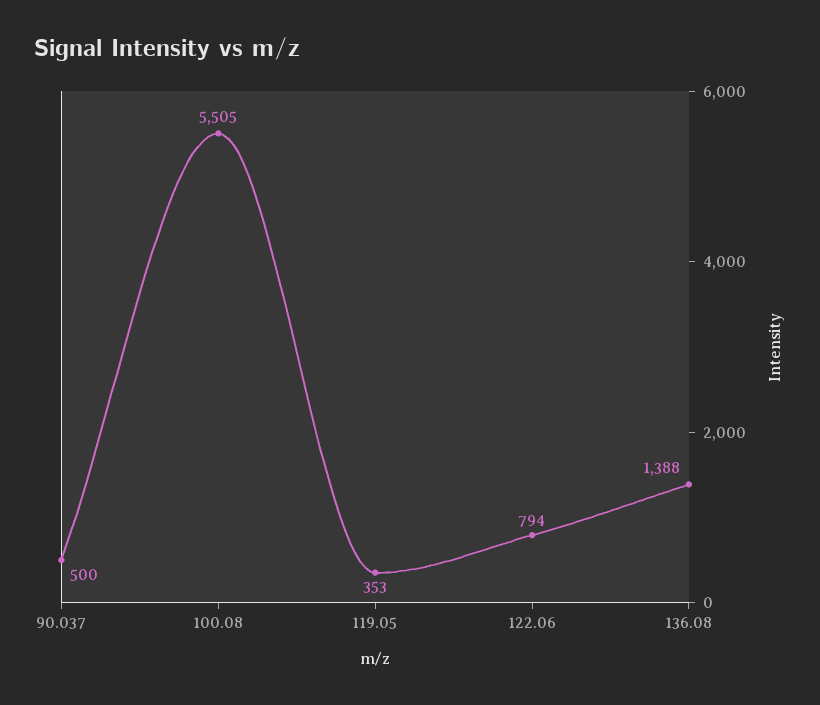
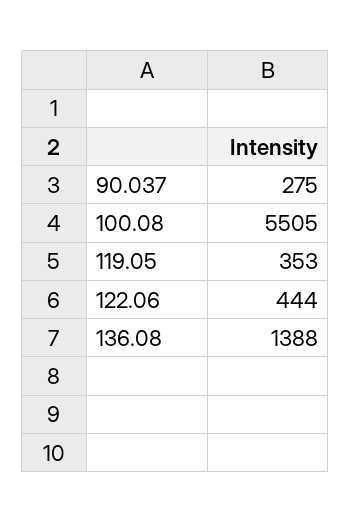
  {
-   "90.037": 500,
+   "90.037": 275,
    "100.08": 5505,
    "119.05": 353,
-   "122.06": 794,
+   "122.06": 444,
    "136.08": 1388
  }

